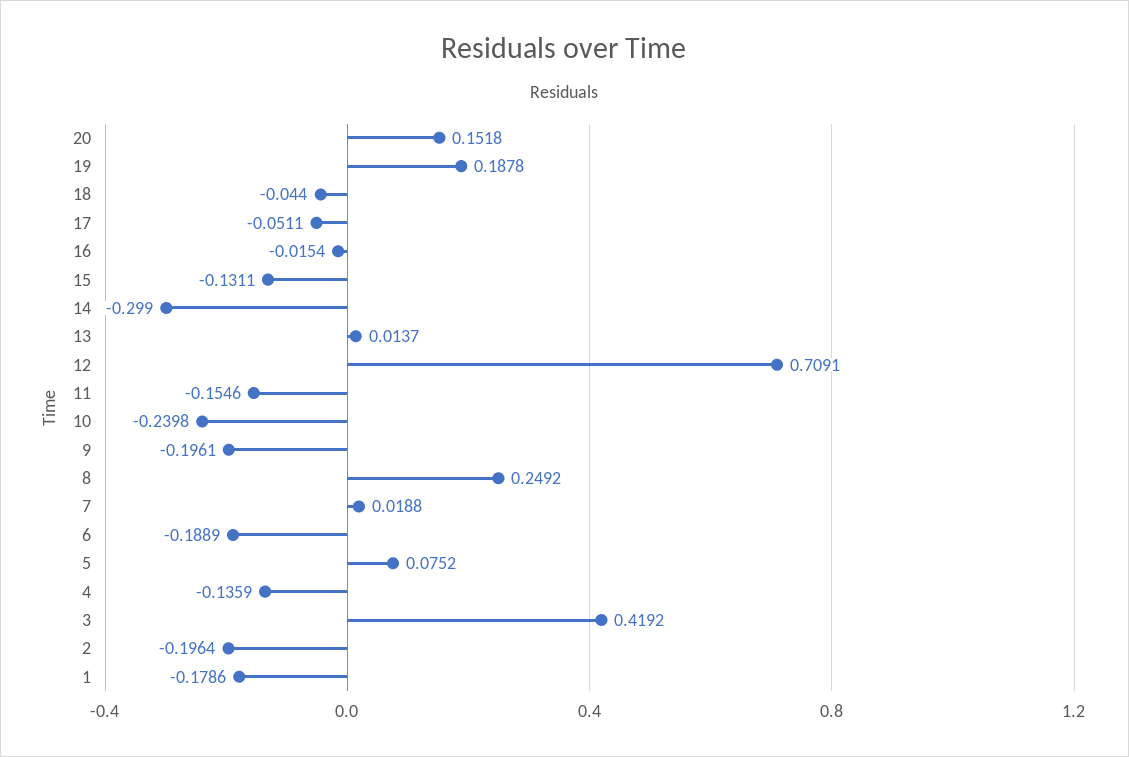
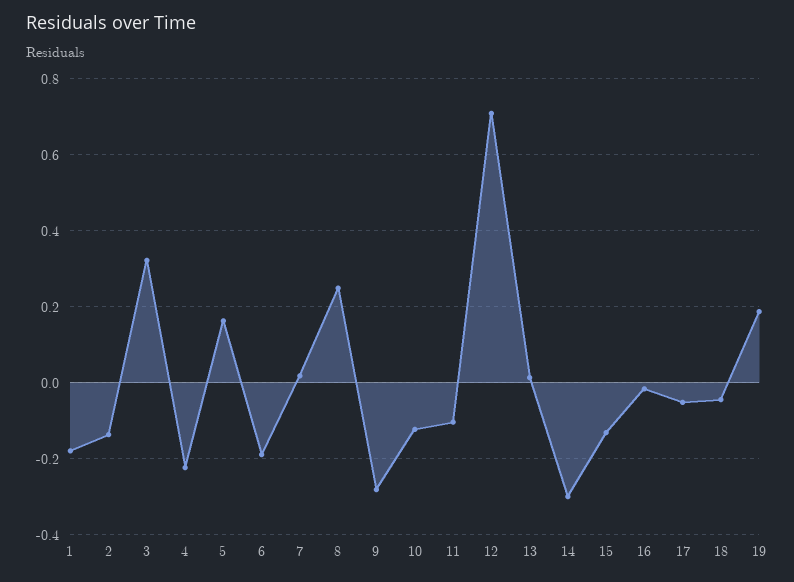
  {
-   "20": 0.1518,
    "19": 0.1878,
    "18": -0.044,
    "17": -0.0511,
    "16": -0.0154,
    "15": -0.1311,
    "14": -0.299,
    "13": 0.0137,
    "12": 0.7091,
-   "11": -0.1546,
+   "11": -0.1,
-   "10": -0.2398,
+   "10": -0.12,
-   "9": -0.1961,
+   "9": -0.28,
    "8": 0.2492,
    "7": 0.0188,
    "6": -0.1889,
-   "5": 0.0752,
+   "5": 0.16,
-   "4": -0.1359,
+   "4": -0.22,
-   "3": 0.4192,
+   "3": 0.32,
-   "2": -0.1964,
+   "2": -0.14,
    "1": -0.1786
  }

